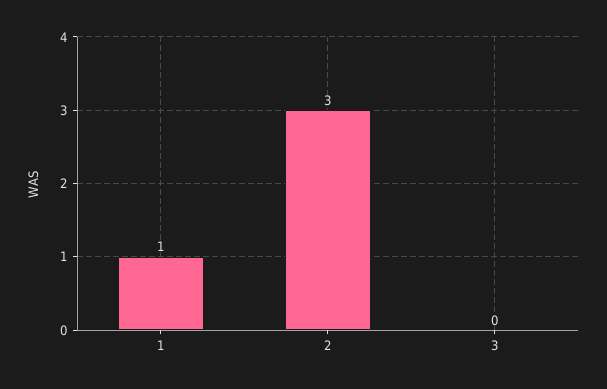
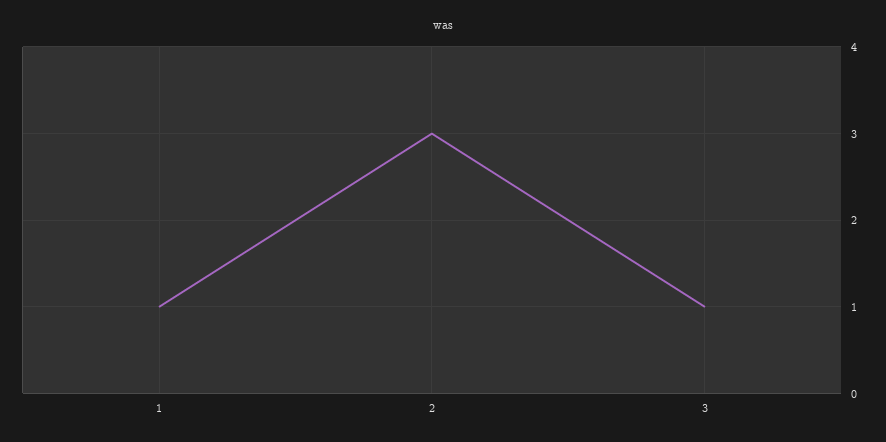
  {
    "1": 1,
    "2": 3,
-   "3": 0
+   "3": 1
  }

